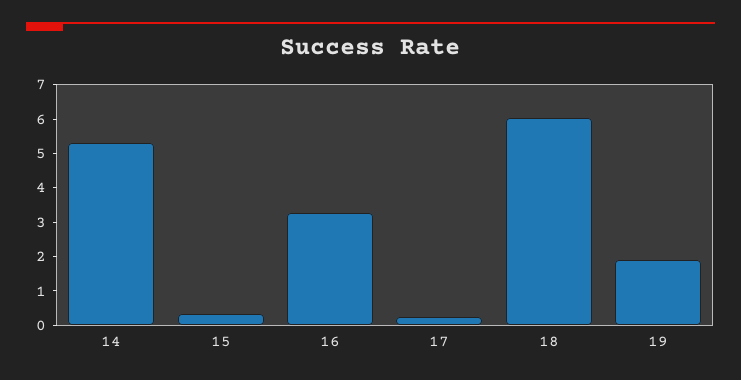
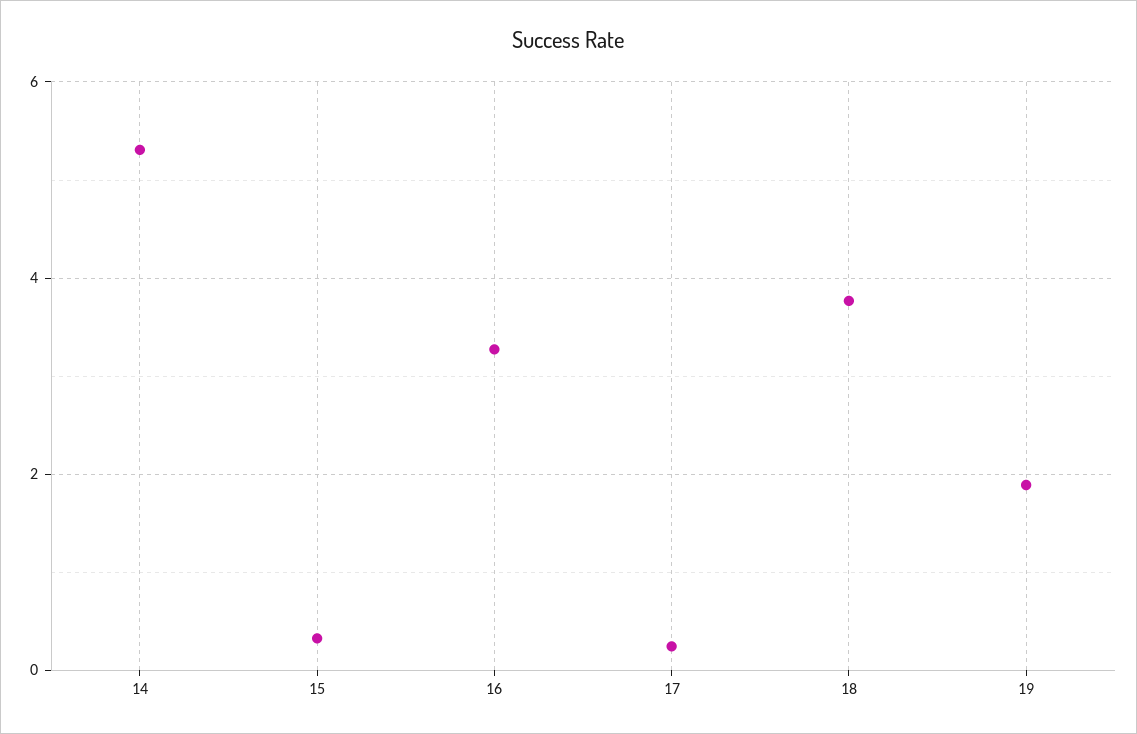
  {
    "14": 5.4,
    "15": 0.4,
    "16": 3.2,
    "17": 0.2,
-   "18": 6,
+   "18": 3.8,
    "19": 1.8
  }

